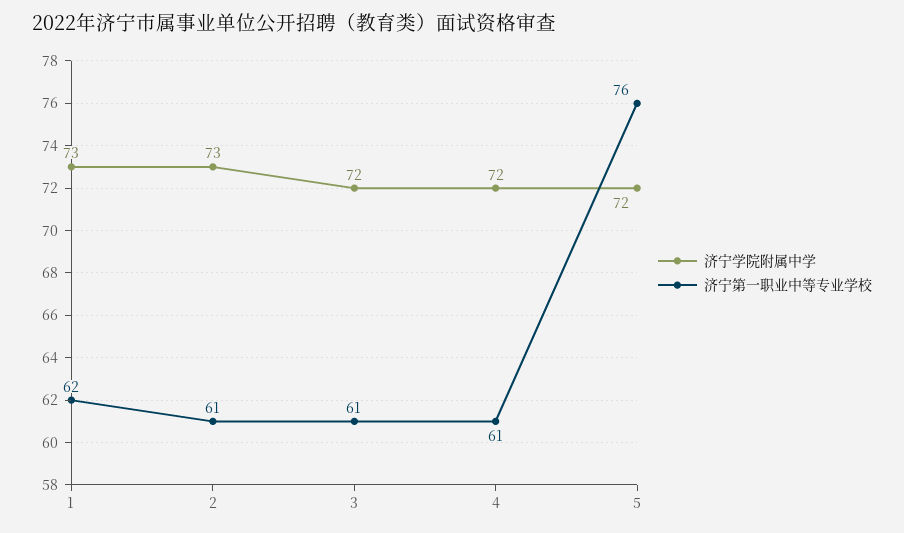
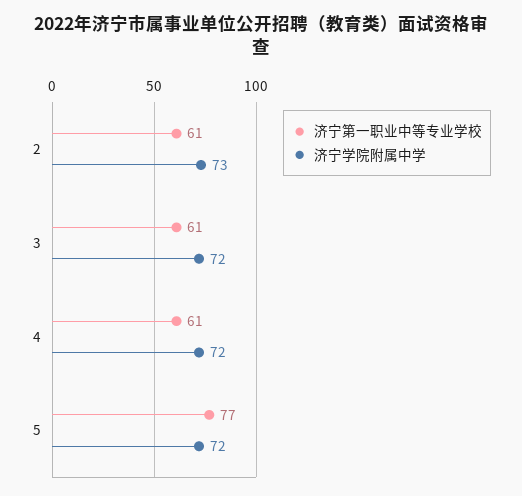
  {
    "济宁学院附属中学": {
-     "1": 73,
      "2": 73,
      "3": 72,
      "4": 72,
      "5": 72
    },
    "济宁第一职业中等专业学校": {
-     "1": 62,
      "2": 61,
      "3": 61,
      "4": 61,
-     "5": 76
+     "5": 77
    }
  }

